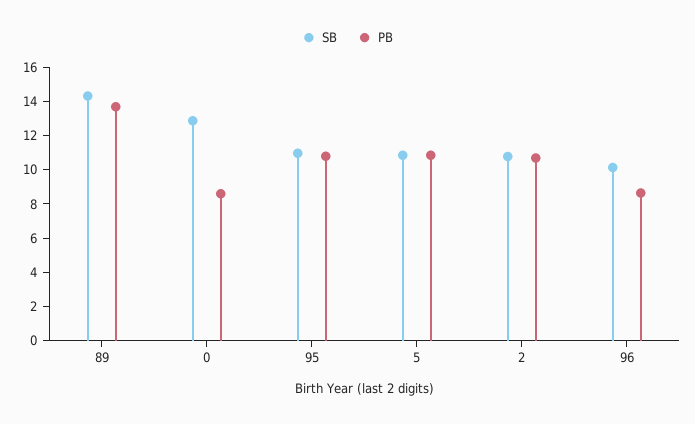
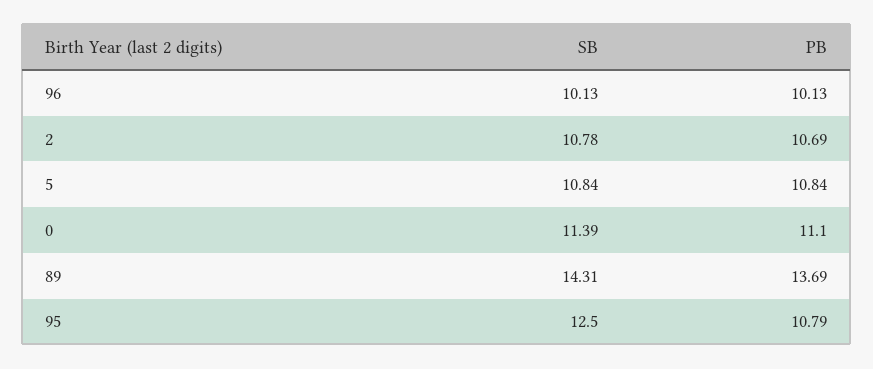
  {
    "SB": {
      "89": 14.31,
-     "0": 13,
+     "0": 11.39,
-     "95": 11,
+     "95": 12.5,
      "5": 10.84,
      "2": 10.78,
      "96": 10.13
    },
    "PB": {
      "89": 13.69,
-     "0": 8.5,
+     "0": 11.1,
      "95": 10.79,
      "5": 10.84,
      "2": 10.69,
-     "96": 8.5
+     "96": 10.13
    }
  }

